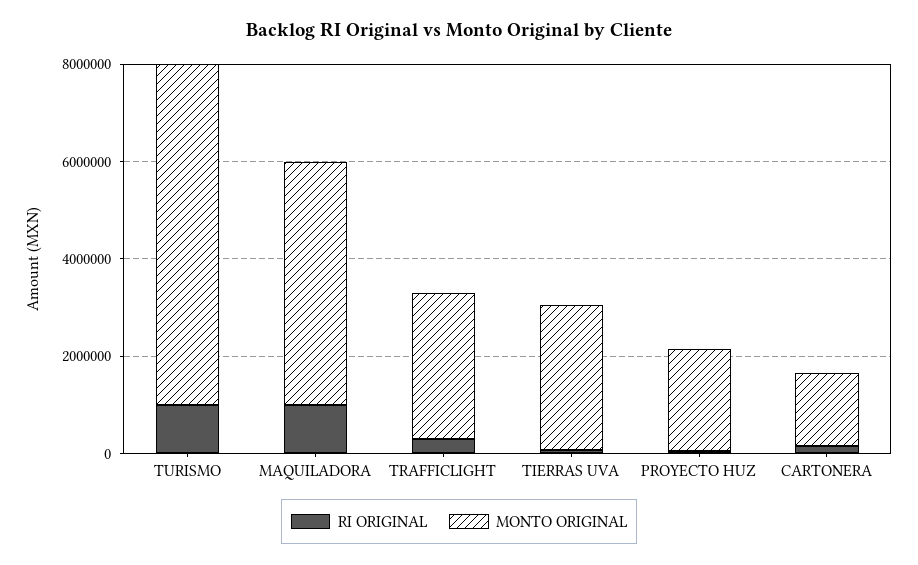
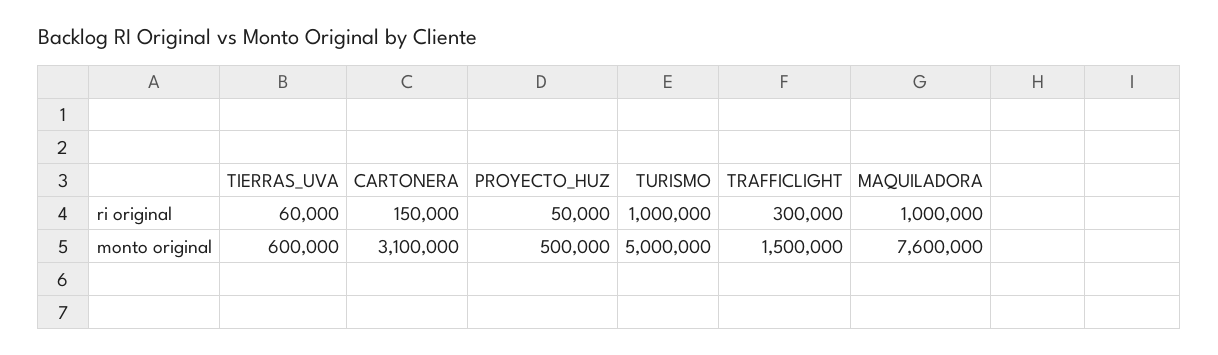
  {
    "RI ORIGINAL": {
      "TURISMO": 1000000,
      "MAQUILADORA": 1000000,
      "TRAFFICLIGHT": 300000,
      "TIERRAS UVA": 60000,
      "PROYECTO HUZ": 50000,
      "CARTONERA": 150000
    },
    "MONTO ORIGINAL": {
-     "TURISMO": 7000000,
+     "TURISMO": 5000000,
-     "MAQUILADORA": 5000000,
+     "MAQUILADORA": 7600000,
-     "TRAFFICLIGHT": 3000000,
+     "TRAFFICLIGHT": 1500000,
-     "TIERRAS UVA": 3000000,
+     "TIERRAS UVA": 600000,
-     "PROYECTO HUZ": 2000000,
+     "PROYECTO HUZ": 500000,
-     "CARTONERA": 1500000
+     "CARTONERA": 3100000
    }
  }

